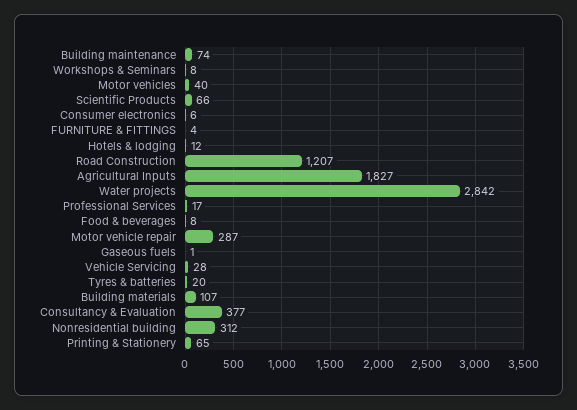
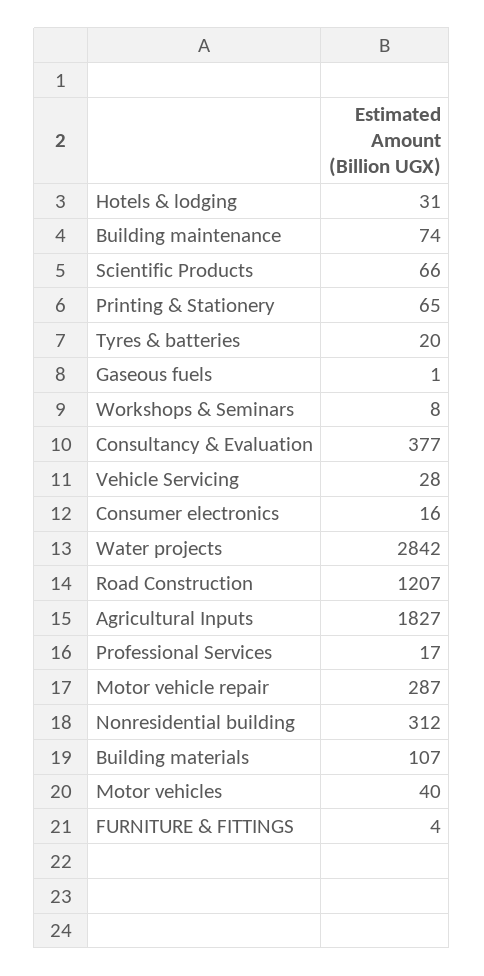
  {
    "Building maintenance": 74,
    "Workshops & Seminars": 8,
    "Motor vehicles": 40,
    "Scientific Products": 66,
-   "Consumer electronics": 6,
+   "Consumer electronics": 16,
    "FURNITURE & FITTINGS": 4,
-   "Hotels & lodging": 12,
+   "Hotels & lodging": 31,
    "Road Construction": 1207,
    "Agricultural Inputs": 1827,
    "Water projects": 2842,
    "Professional Services": 17,
-   "Food & beverages": 8,
    "Motor vehicle repair": 287,
    "Gaseous fuels": 1,
    "Vehicle Servicing": 28,
    "Tyres & batteries": 20,
    "Building materials": 107,
    "Consultancy & Evaluation": 377,
    "Nonresidential building": 312,
    "Printing & Stationery": 65
  }

